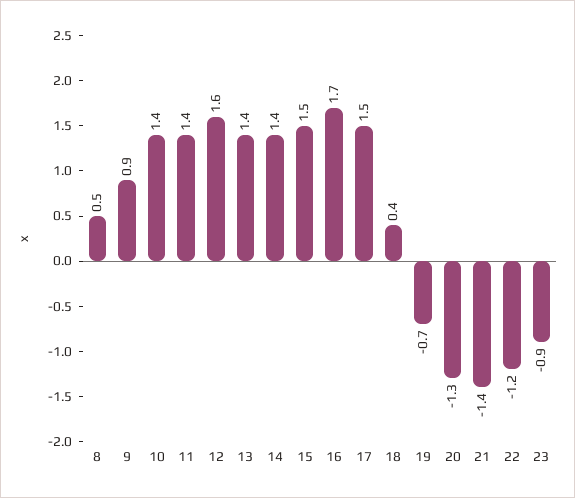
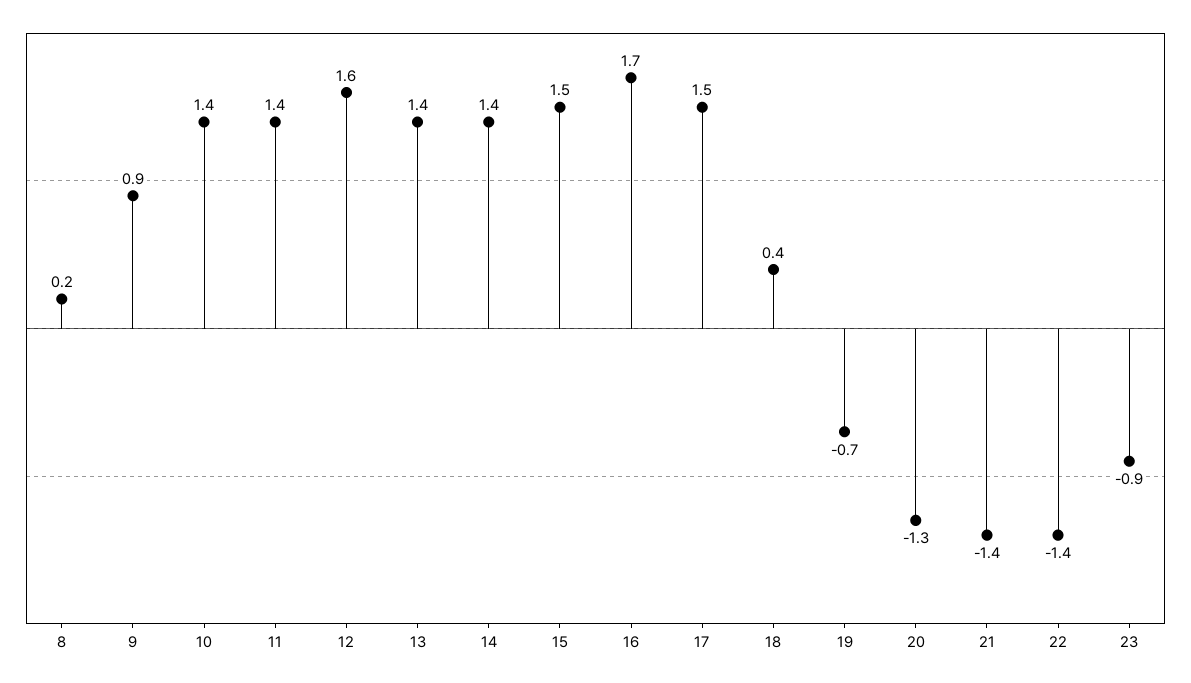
  {
-   "8": 0.5,
+   "8": 0.2,
    "9": 0.9,
    "10": 1.4,
    "11": 1.4,
    "12": 1.6,
    "13": 1.4,
    "14": 1.4,
    "15": 1.5,
    "16": 1.7,
    "17": 1.5,
    "18": 0.4,
    "19": -0.7,
    "20": -1.3,
    "21": -1.4,
-   "22": -1.2,
+   "22": -1.4,
    "23": -0.9
  }

